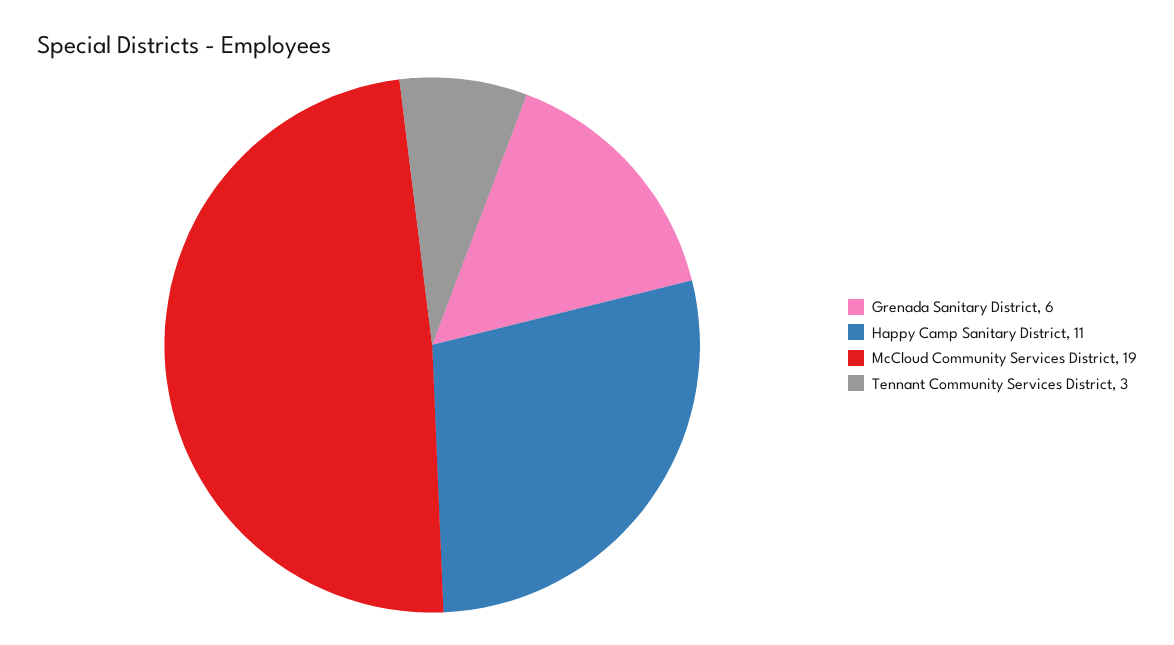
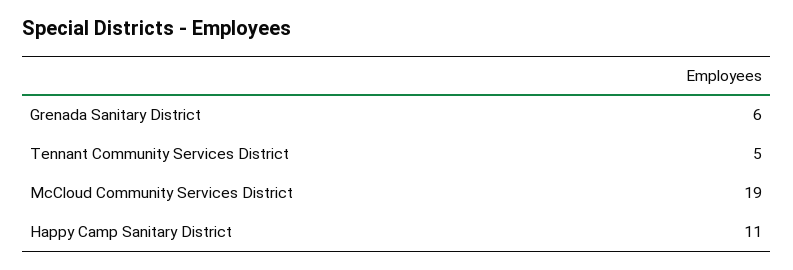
  {
    "Grenada Sanitary District": 6,
    "Happy Camp Sanitary District": 11,
    "McCloud Community Services District": 19,
-   "Tennant Community Services District": 3
+   "Tennant Community Services District": 5
  }

